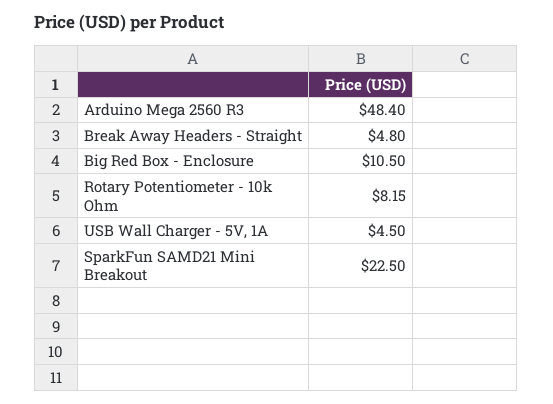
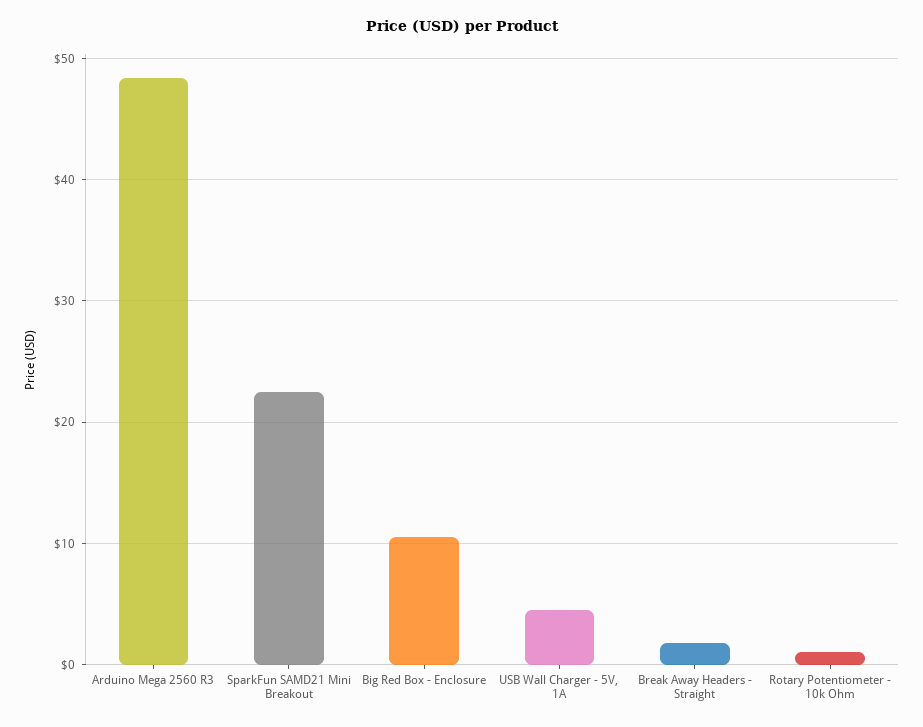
  {
    "Arduino Mega 2560 R3": 48.4,
-   "Break Away Headers - Straight": 4.8,
+   "Break Away Headers - Straight": 2,
    "Big Red Box - Enclosure": 10.5,
-   "Rotary Potentiometer - 10k Ohm": 8.15,
+   "Rotary Potentiometer - 10k Ohm": 1,
    "USB Wall Charger - 5V, 1A": 4.5,
    "SparkFun SAMD21 Mini Breakout": 22.5
  }

